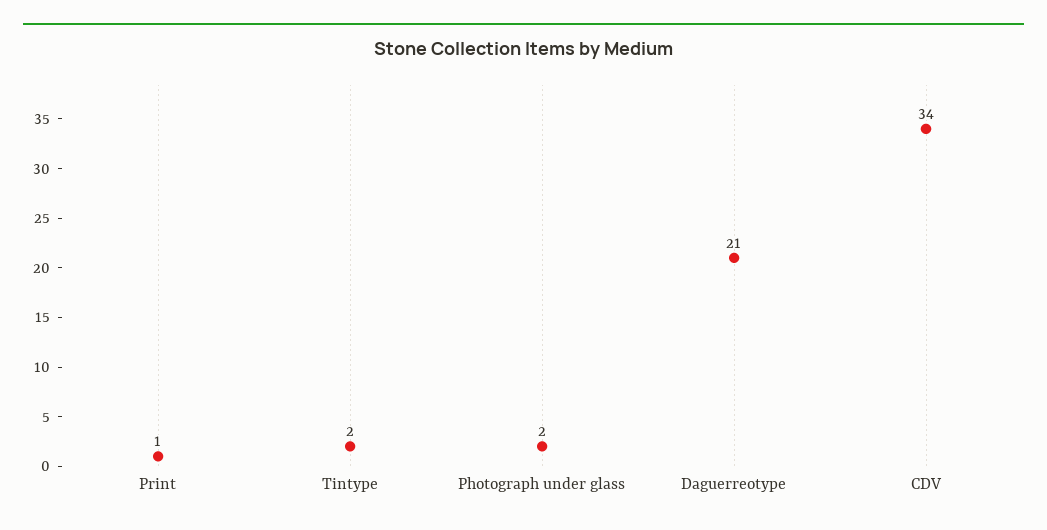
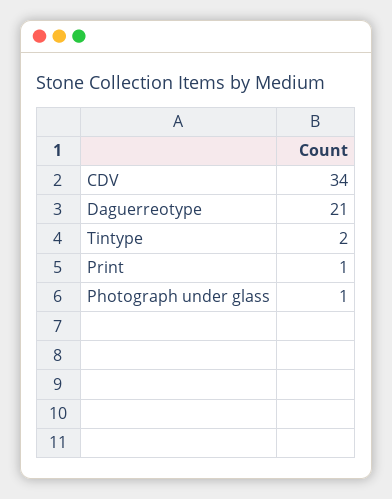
  {
    "Print": 1,
    "Tintype": 2,
-   "Photograph under glass": 2,
+   "Photograph under glass": 1,
    "Daguerreotype": 21,
    "CDV": 34
  }

